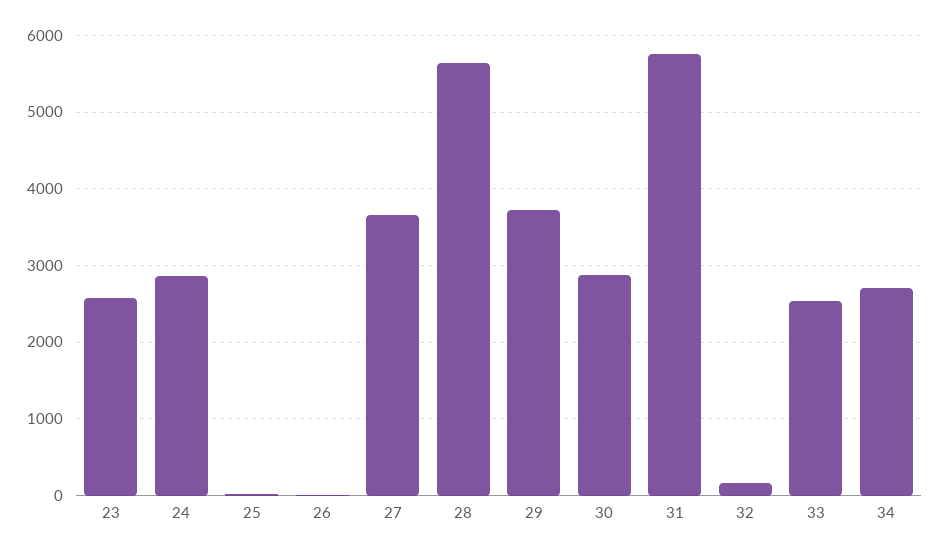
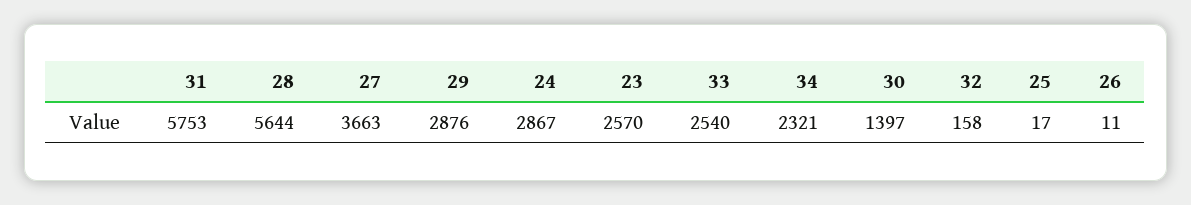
  {
    "23": 2570,
    "24": 2867,
    "25": 17,
    "26": 11,
    "27": 3663,
    "28": 5644,
-   "29": 3700,
+   "29": 2876,
-   "30": 2900,
+   "30": 1397,
    "31": 5753,
    "32": 158,
    "33": 2540,
-   "34": 2700
+   "34": 2321
  }

